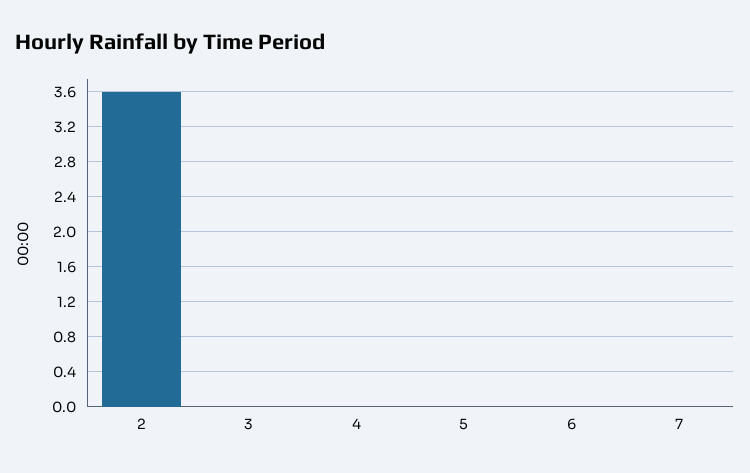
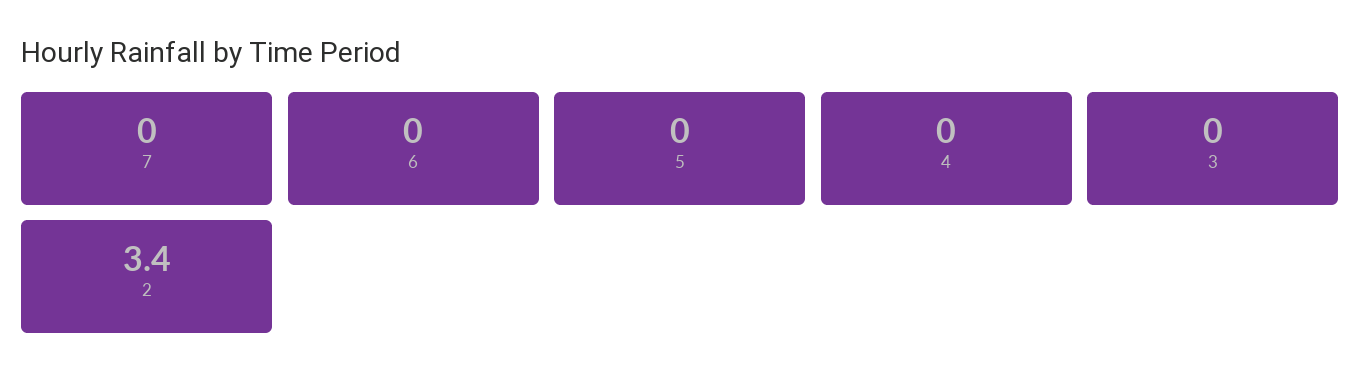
  {
-   "2": 3.6,
+   "2": 3.4,
    "3": 0,
    "4": 0,
    "5": 0,
    "6": 0,
    "7": 0
  }

